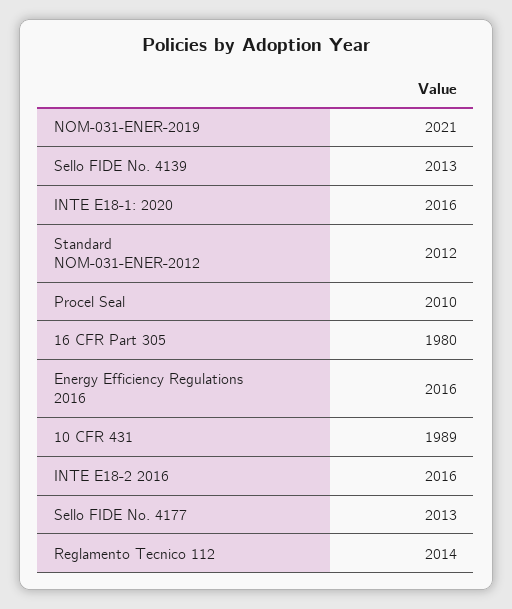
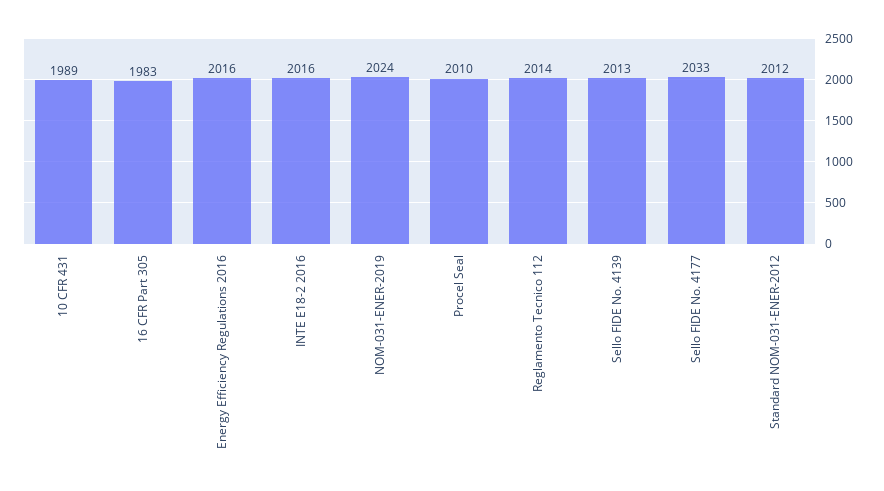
  {
-   "NOM-031-ENER-2019": 2021,
+   "NOM-031-ENER-2019": 2024,
    "Sello FIDE No. 4139": 2013,
-   "INTE E18-1: 2020": 2016,
    "Standard NOM-031-ENER-2012": 2012,
    "Procel Seal": 2010,
-   "16 CFR Part 305": 1980,
+   "16 CFR Part 305": 1983,
    "Energy Efficiency Regulations 2016": 2016,
    "10 CFR 431": 1989,
    "INTE E18-2 2016": 2016,
-   "Sello FIDE No. 4177": 2013,
+   "Sello FIDE No. 4177": 2033,
    "Reglamento Tecnico 112": 2014
  }

